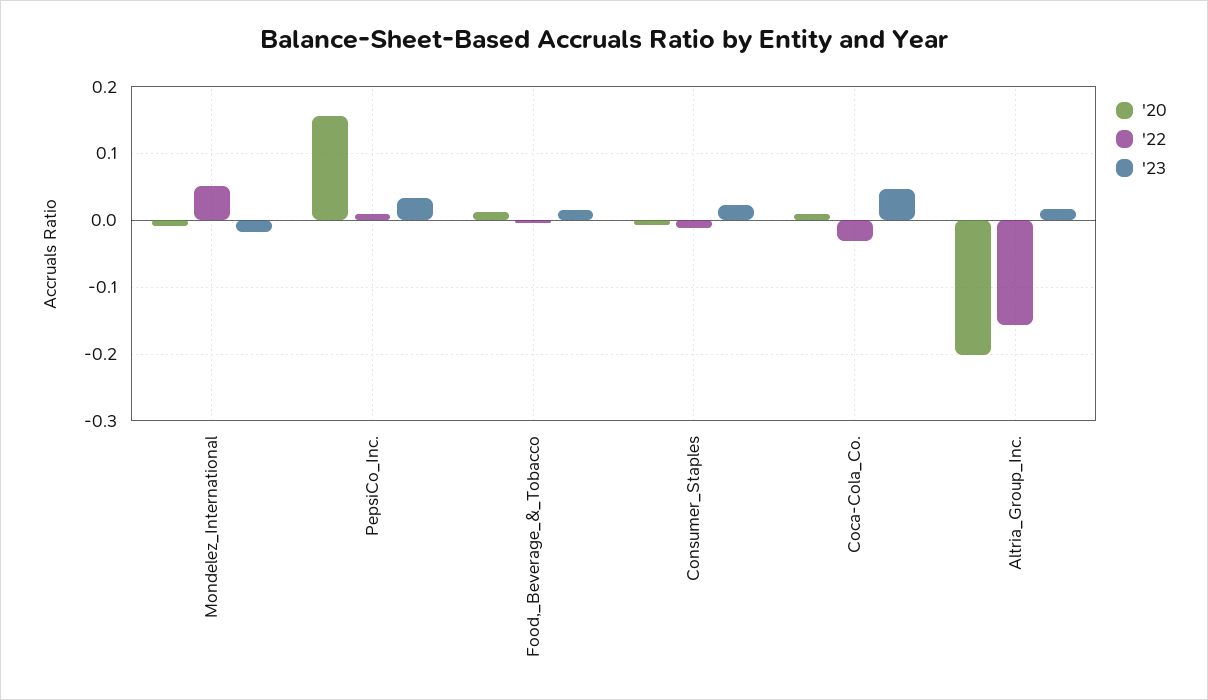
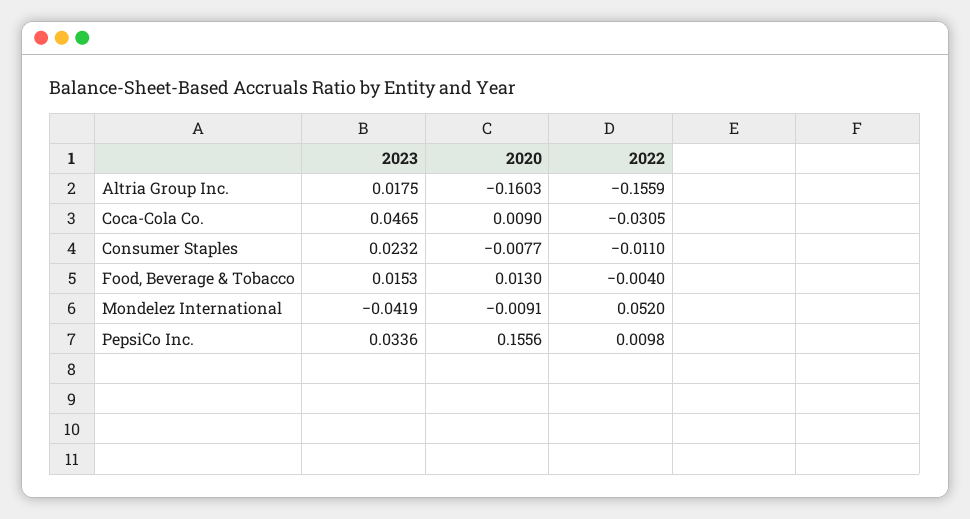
  {
    "'20": {
      "Mondelez_International": -0.0091,
      "PepsiCo_Inc.": 0.1556,
      "Food,_Beverage_&_Tobacco": 0.013,
      "Consumer_Staples": -0.0077,
      "Coca-Cola_Co.": 0.009,
-     "Altria_Group_Inc.": -0.2
+     "Altria_Group_Inc.": -0.1603
    },
    "'22": {
      "Mondelez_International": 0.052,
      "PepsiCo_Inc.": 0.0098,
      "Food,_Beverage_&_Tobacco": -0.004,
      "Consumer_Staples": -0.011,
      "Coca-Cola_Co.": -0.0305,
      "Altria_Group_Inc.": -0.1559
    },
    "'23": {
-     "Mondelez_International": -0.02,
+     "Mondelez_International": -0.0419,
      "PepsiCo_Inc.": 0.0336,
      "Food,_Beverage_&_Tobacco": 0.0153,
      "Consumer_Staples": 0.0232,
      "Coca-Cola_Co.": 0.0465,
      "Altria_Group_Inc.": 0.0175
    }
  }

